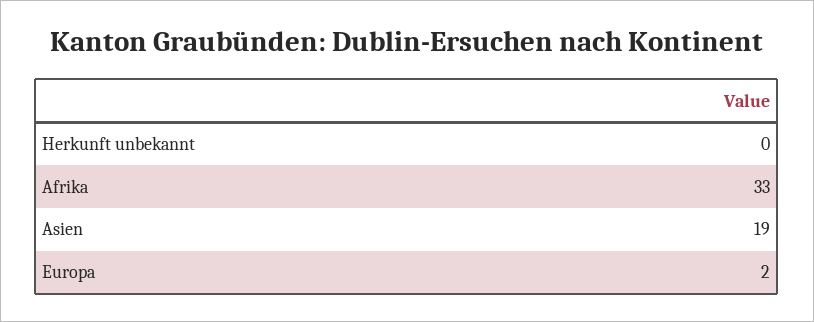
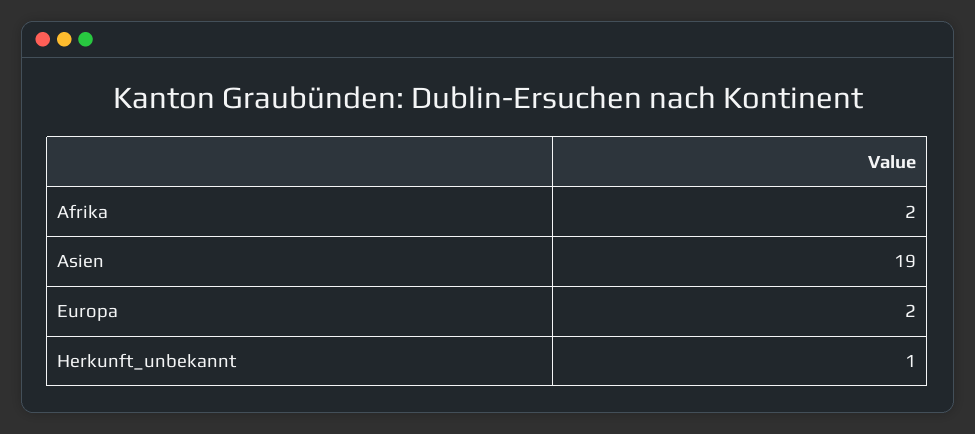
  {
-   "Herkunft unbekannt": 0,
+   "Herkunft unbekannt": 1,
-   "Afrika": 33,
+   "Afrika": 2,
    "Asien": 19,
    "Europa": 2
  }

